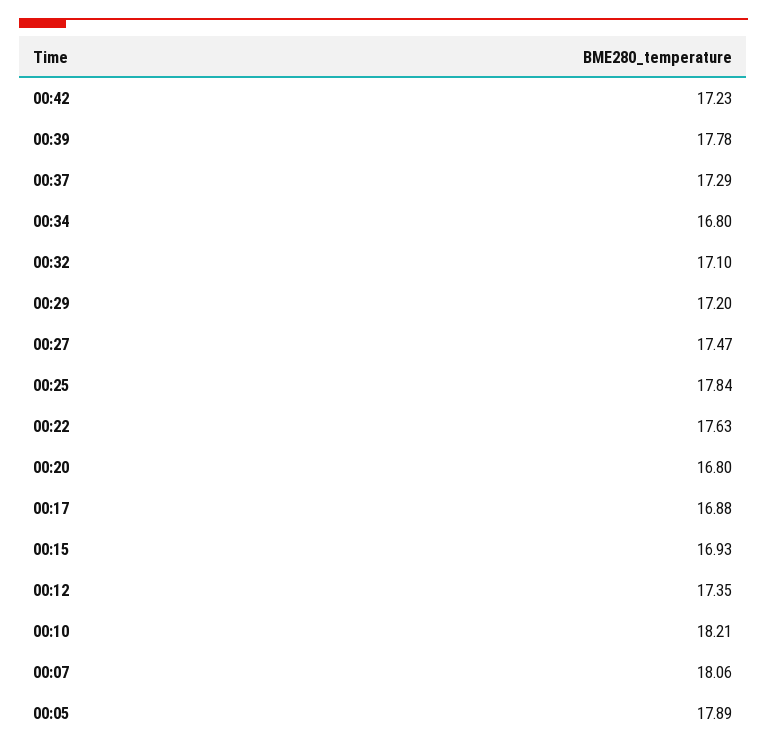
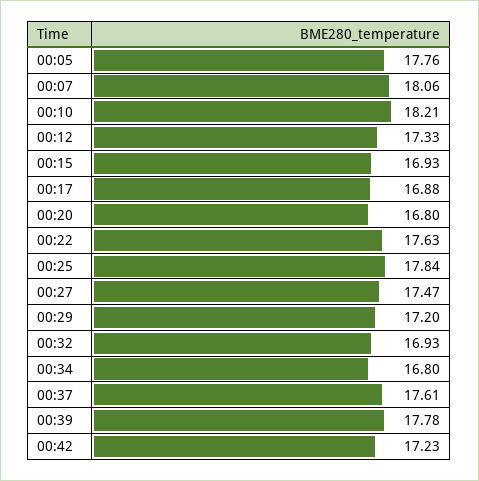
  {
    "00:42": 17.23,
    "00:39": 17.78,
-   "00:37": 17.29,
+   "00:37": 17.61,
    "00:34": 16.8,
-   "00:32": 17.1,
+   "00:32": 16.93,
    "00:29": 17.2,
    "00:27": 17.47,
    "00:25": 17.84,
    "00:22": 17.63,
    "00:20": 16.8,
    "00:17": 16.88,
    "00:15": 16.93,
-   "00:12": 17.35,
+   "00:12": 17.33,
    "00:10": 18.21,
    "00:07": 18.06,
-   "00:05": 17.89
+   "00:05": 17.76
  }

